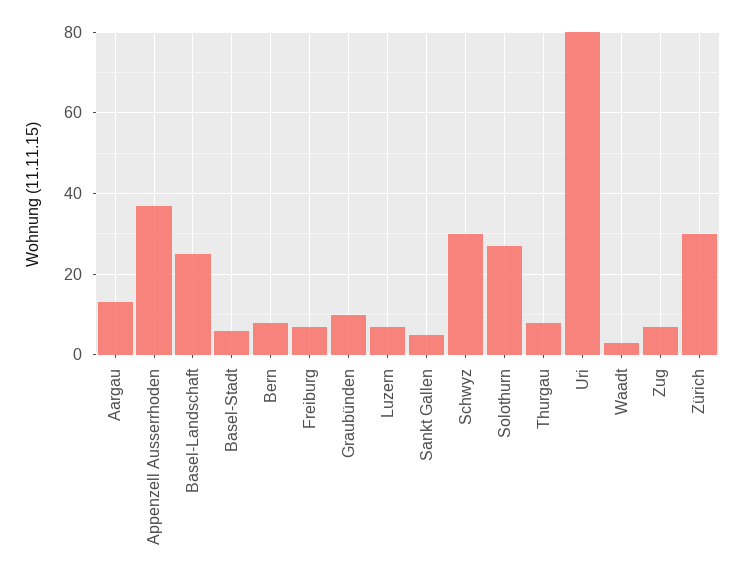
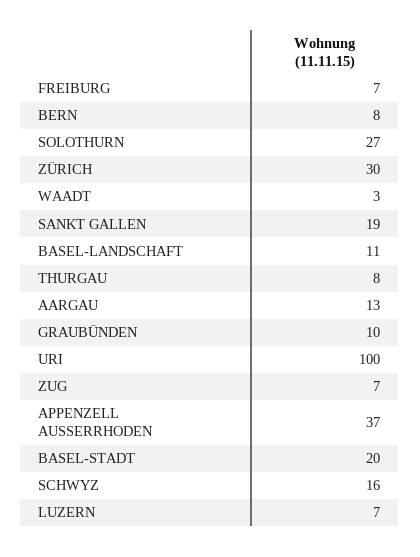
  {
    "Aargau": 13,
    "Appenzell Ausserrhoden": 37,
-   "Basel-Landschaft": 25,
+   "Basel-Landschaft": 11,
-   "Basel-Stadt": 5,
+   "Basel-Stadt": 20,
    "Bern": 8,
    "Freiburg": 7,
    "Graubünden": 10,
    "Luzern": 7,
-   "Sankt Gallen": 5,
+   "Sankt Gallen": 19,
-   "Schwyz": 30,
+   "Schwyz": 16,
    "Solothurn": 27,
    "Thurgau": 8,
-   "Uri": 80,
+   "Uri": 100,
    "Waadt": 3,
    "Zug": 7,
    "Zürich": 30
  }

